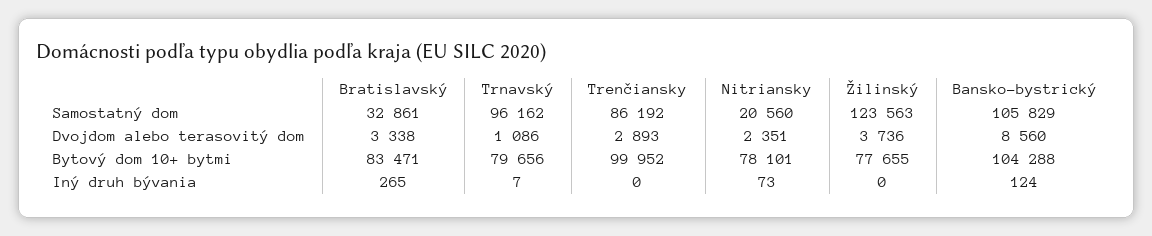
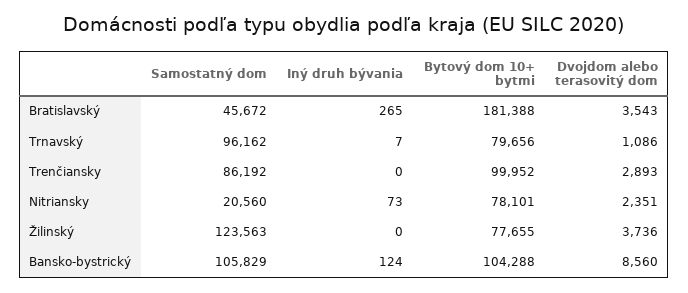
  {
    "Bratislavský": {
-     "Samostatný dom": 32861,
+     "Samostatný dom": 45672,
-     "Dvojdom alebo terasovitý dom": 3338,
+     "Dvojdom alebo terasovitý dom": 3543,
-     "Bytový dom 10+ bytmi": 83471,
+     "Bytový dom 10+ bytmi": 181388,
      "Iný druh bývania": 265
    },
    "Trnavský": {
      "Samostatný dom": 96162,
      "Dvojdom alebo terasovitý dom": 1086,
      "Bytový dom 10+ bytmi": 79656,
      "Iný druh bývania": 7
    },
    "Trenčiansky": {
      "Samostatný dom": 86192,
      "Dvojdom alebo terasovitý dom": 2893,
      "Bytový dom 10+ bytmi": 99952,
      "Iný druh bývania": 0
    },
    "Nitriansky": {
      "Samostatný dom": 20560,
      "Dvojdom alebo terasovitý dom": 2351,
      "Bytový dom 10+ bytmi": 78101,
      "Iný druh bývania": 73
    },
    "Žilinský": {
      "Samostatný dom": 123563,
      "Dvojdom alebo terasovitý dom": 3736,
      "Bytový dom 10+ bytmi": 77655,
      "Iný druh bývania": 0
    },
    "Bansko-bystrický": {
      "Samostatný dom": 105829,
      "Dvojdom alebo terasovitý dom": 8560,
      "Bytový dom 10+ bytmi": 104288,
      "Iný druh bývania": 124
    }
  }

